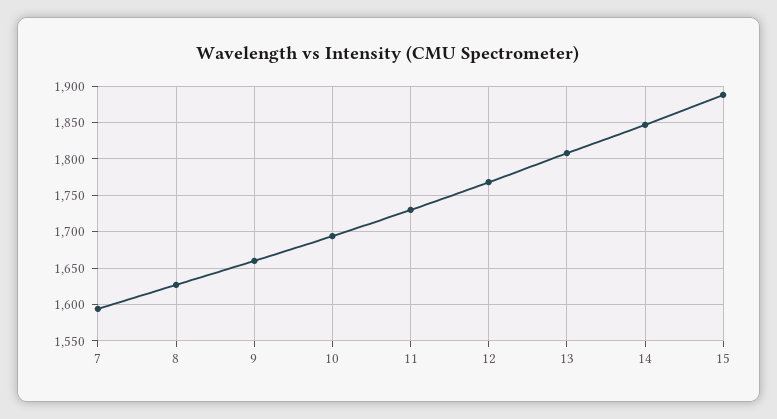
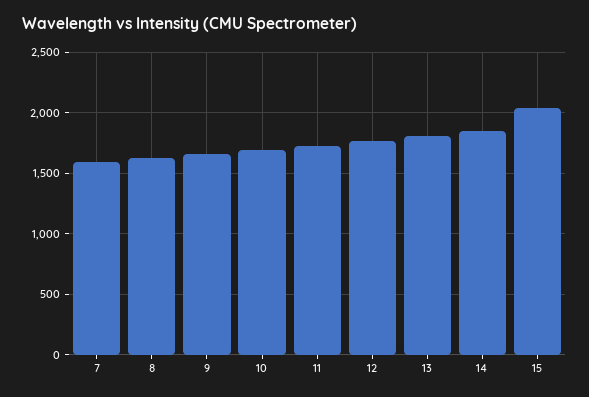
  {
    "7": 1590,
    "8": 1630,
    "9": 1660,
    "10": 1690,
    "11": 1730,
    "12": 1770,
    "13": 1810,
    "14": 1850,
-   "15": 1890
+   "15": 2050
  }

